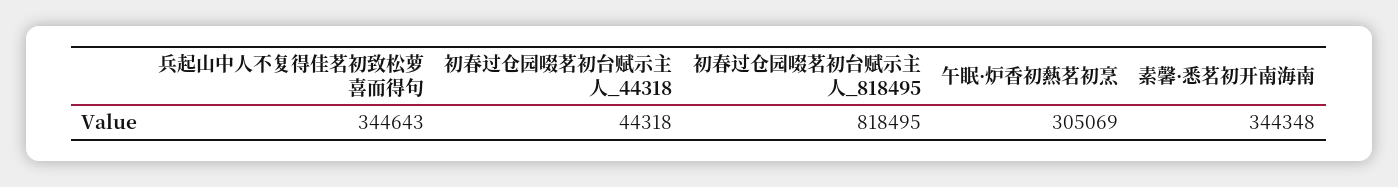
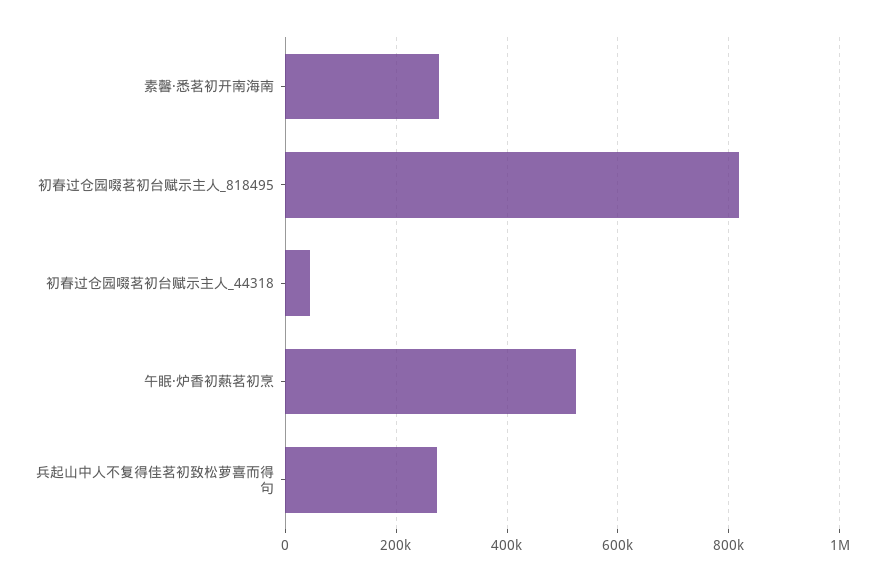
  {
-   "兵起山中人不复得佳茗初致松萝喜而得句": 344643,
+   "兵起山中人不复得佳茗初致松萝喜而得句": 280000,
    "初春过仓园啜茗初台赋示主人_44318": 44318,
    "初春过仓园啜茗初台赋示主人_818495": 818495,
-   "午眠·炉香初爇茗初烹": 305069,
+   "午眠·炉香初爇茗初烹": 520000,
-   "素馨·悉茗初开南海南": 344348
+   "素馨·悉茗初开南海南": 280000
  }

